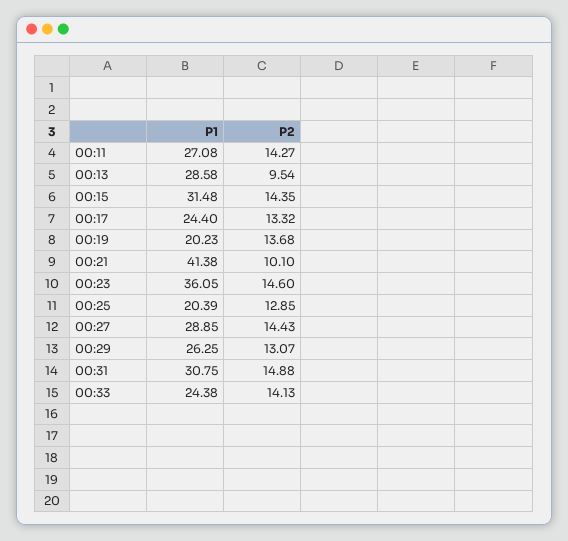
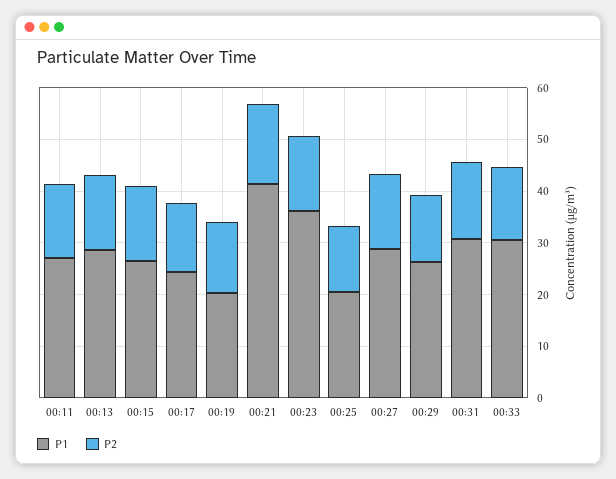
  {
    "P1": {
      "00:11": 27.08,
      "00:13": 28.58,
-     "00:15": 31.48,
+     "00:15": 26,
      "00:17": 24.4,
      "00:19": 20.23,
      "00:21": 41.38,
      "00:23": 36.05,
      "00:25": 20.39,
      "00:27": 28.85,
      "00:29": 26.25,
      "00:31": 30.75,
-     "00:33": 24.38
+     "00:33": 30
    },
    "P2": {
      "00:11": 14.27,
-     "00:13": 9.54,
+     "00:13": 14,
      "00:15": 14.35,
      "00:17": 13.32,
      "00:19": 13.68,
-     "00:21": 10.1,
+     "00:21": 16,
      "00:23": 14.6,
      "00:25": 12.85,
      "00:27": 14.43,
      "00:29": 13.07,
      "00:31": 14.88,
      "00:33": 14.13
    }
  }

